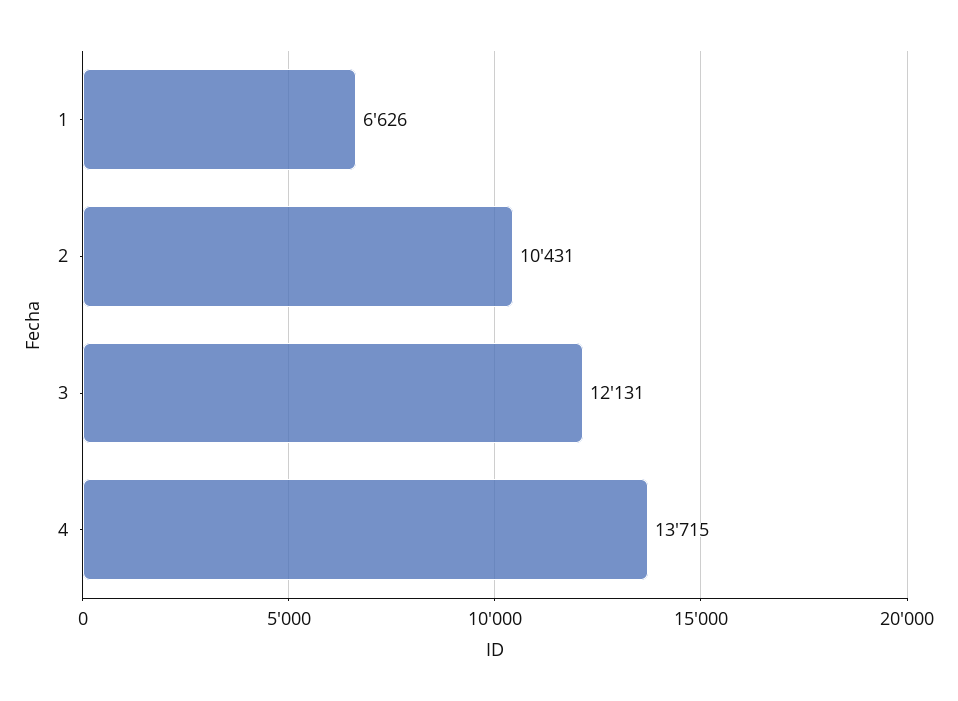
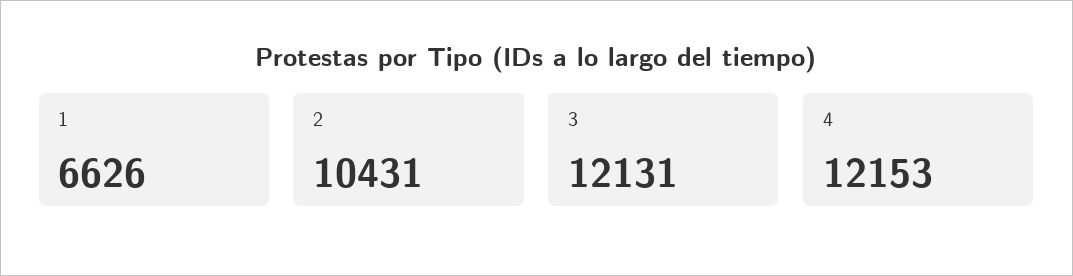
  {
    "1": 6626,
    "2": 10431,
    "3": 12131,
-   "4": 13715
+   "4": 12153
  }

